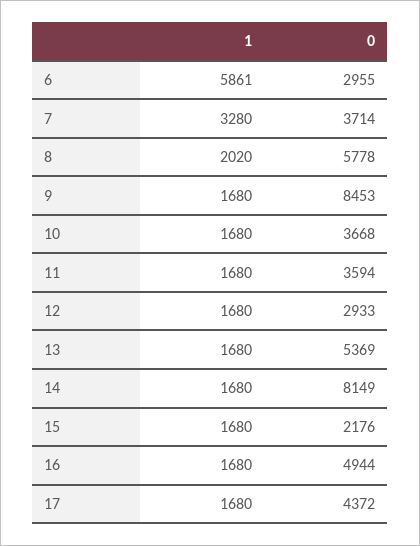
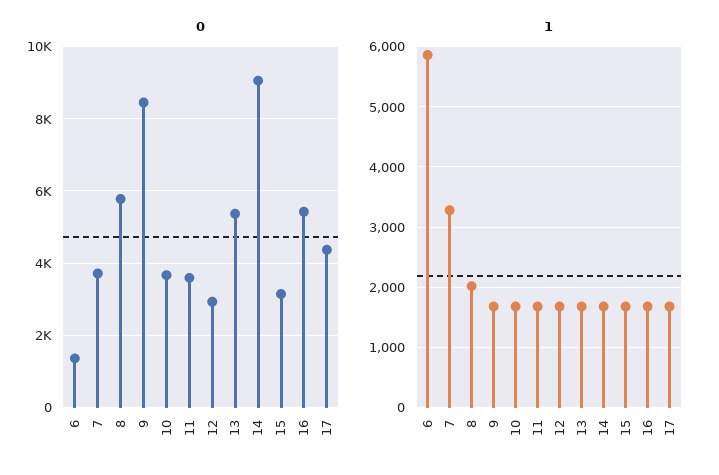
  {
    "1": {
      "6": 5861,
      "7": 3280,
      "8": 2020,
      "9": 1680,
      "10": 1680,
      "11": 1680,
      "12": 1680,
      "13": 1680,
      "14": 1680,
      "15": 1680,
      "16": 1680,
      "17": 1680
    },
    "0": {
-     "6": 2955,
+     "6": 1400,
      "7": 3714,
      "8": 5778,
      "9": 8453,
      "10": 3668,
      "11": 3594,
      "12": 2933,
      "13": 5369,
-     "14": 8149,
+     "14": 9000,
-     "15": 2176,
+     "15": 3200,
-     "16": 4944,
+     "16": 5400,
      "17": 4372
    }
  }

